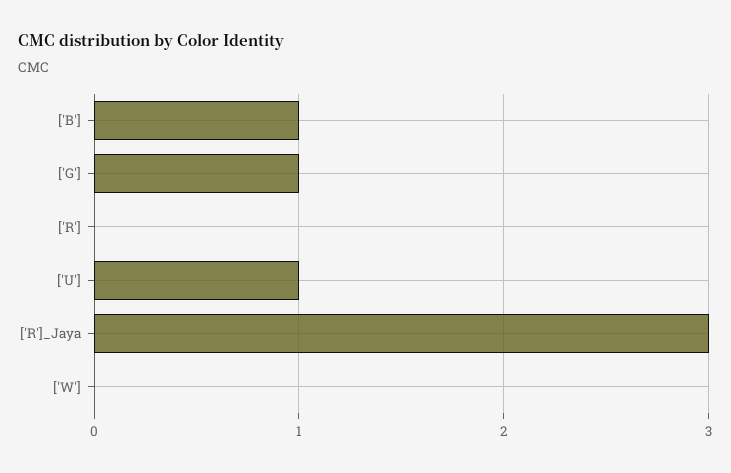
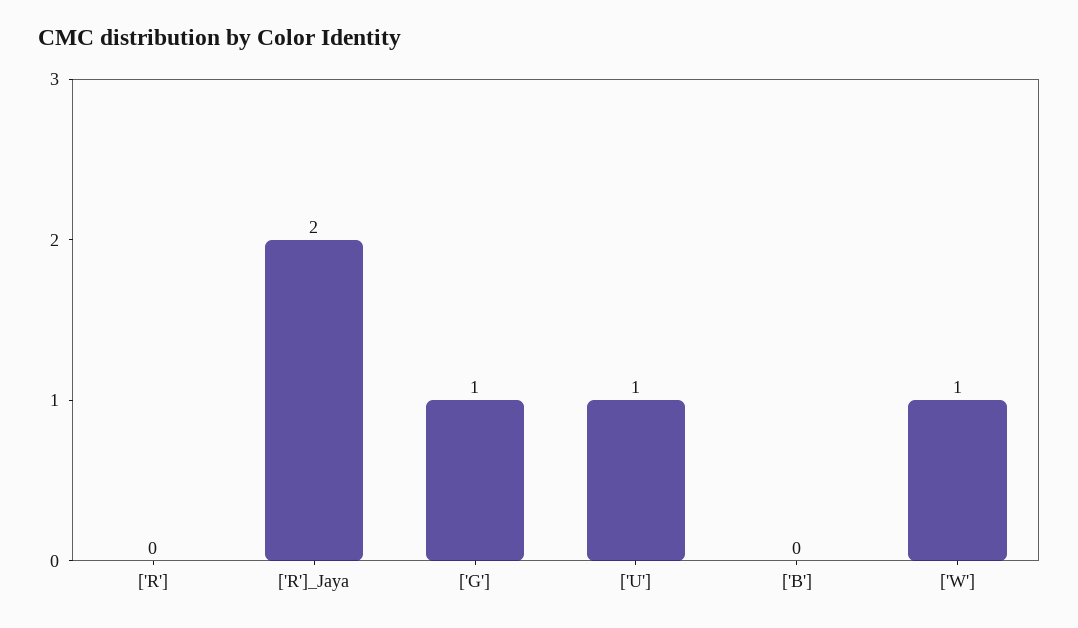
  {
-   "['B']": 1,
+   "['B']": 0,
    "['G']": 1,
    "['R']": 0,
    "['U']": 1,
-   "['R']_Jaya": 3,
+   "['R']_Jaya": 2,
-   "['W']": 0
+   "['W']": 1
  }

